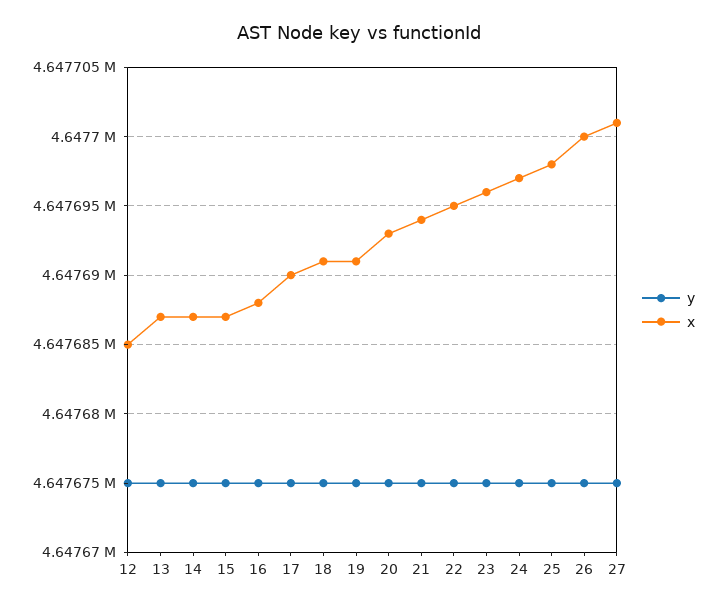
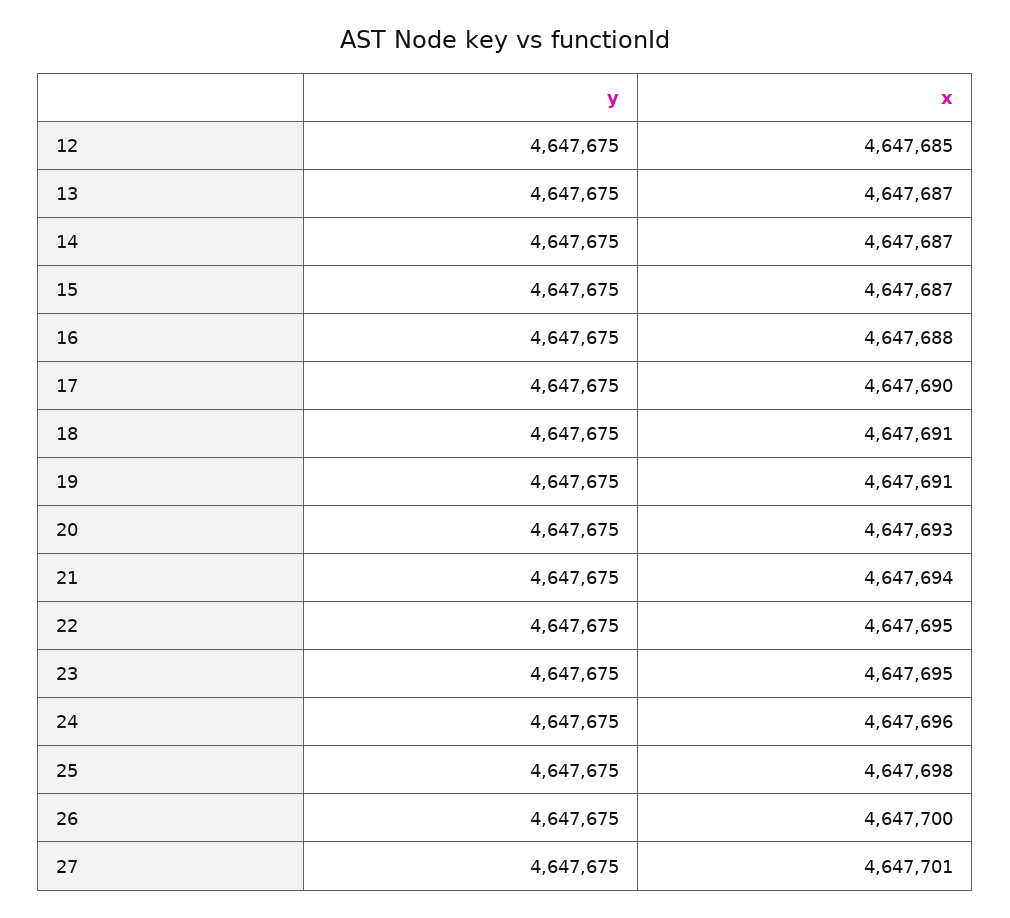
  {
    "y": {
      "12": 4647675,
      "13": 4647675,
      "14": 4647675,
      "15": 4647675,
      "16": 4647675,
      "17": 4647675,
      "18": 4647675,
      "19": 4647675,
      "20": 4647675,
      "21": 4647675,
      "22": 4647675,
      "23": 4647675,
      "24": 4647675,
      "25": 4647675,
      "26": 4647675,
      "27": 4647675
    },
    "x": {
      "12": 4647685,
      "13": 4647687,
      "14": 4647687,
      "15": 4647687,
      "16": 4647688,
      "17": 4647690,
      "18": 4647691,
      "19": 4647691,
      "20": 4647693,
      "21": 4647694,
      "22": 4647695,
-     "23": 4647696,
+     "23": 4647695,
-     "24": 4647697,
+     "24": 4647696,
      "25": 4647698,
      "26": 4647700,
      "27": 4647701
    }
  }

